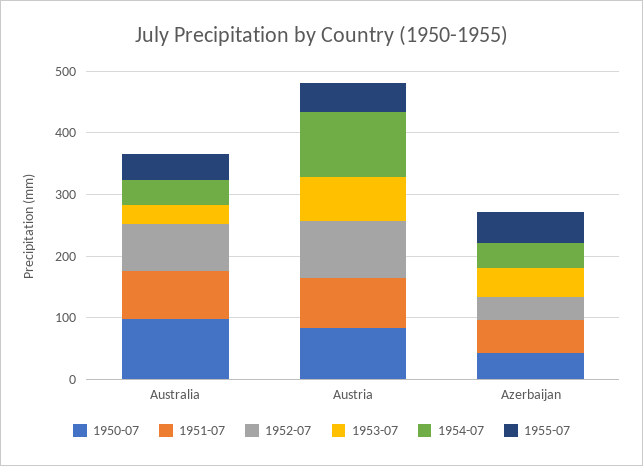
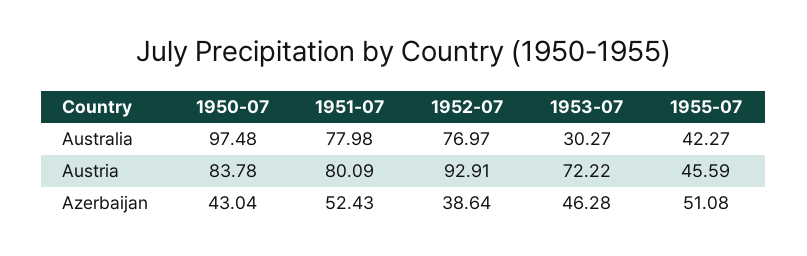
  {
    "1950-07": {
      "Australia": 97.48,
      "Austria": 83.78,
      "Azerbaijan": 43.04
    },
    "1951-07": {
      "Australia": 77.98,
      "Austria": 80.09,
      "Azerbaijan": 52.43
    },
    "1952-07": {
      "Australia": 76.97,
      "Austria": 92.91,
      "Azerbaijan": 38.64
    },
    "1953-07": {
      "Australia": 30.27,
      "Austria": 72.22,
      "Azerbaijan": 46.28
    },
-   "1954-07": {
-     "Australia": 40,
-     "Austria": 100,
-     "Azerbaijan": 40
-   },
    "1955-07": {
      "Australia": 42.27,
      "Austria": 45.59,
      "Azerbaijan": 51.08
    }
  }

